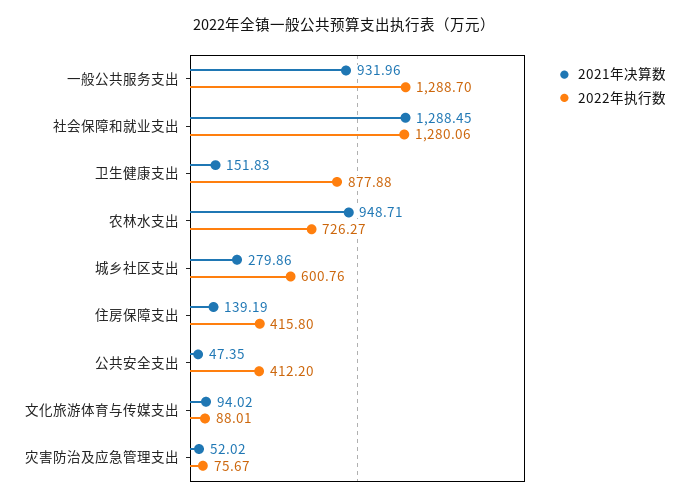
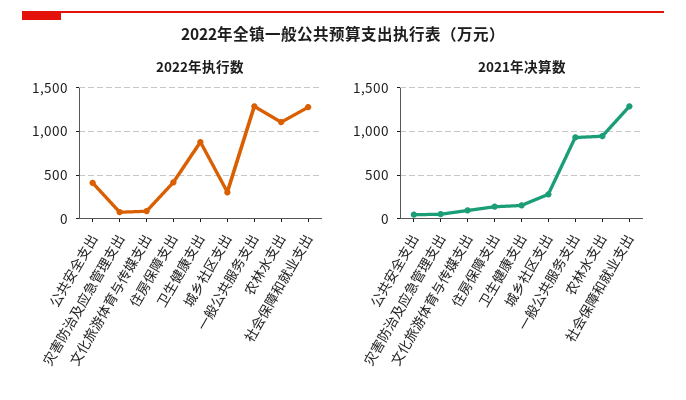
  {
    "2021年决算数": {
      "一般公共服务支出": 931.96,
      "社会保障和就业支出": 1288.45,
      "卫生健康支出": 151.83,
      "农林水支出": 948.71,
      "城乡社区支出": 279.86,
      "住房保障支出": 139.19,
      "公共安全支出": 47.35,
      "文化旅游体育与传媒支出": 94.02,
      "灾害防治及应急管理支出": 52.02
    },
    "2022年执行数": {
      "一般公共服务支出": 1288.7,
      "社会保障和就业支出": 1280.06,
      "卫生健康支出": 877.88,
-     "农林水支出": 726.27,
+     "农林水支出": 1100,
-     "城乡社区支出": 600.76,
+     "城乡社区支出": 300,
      "住房保障支出": 415.8,
      "公共安全支出": 412.2,
      "文化旅游体育与传媒支出": 88.01,
      "灾害防治及应急管理支出": 75.67
    }
  }

